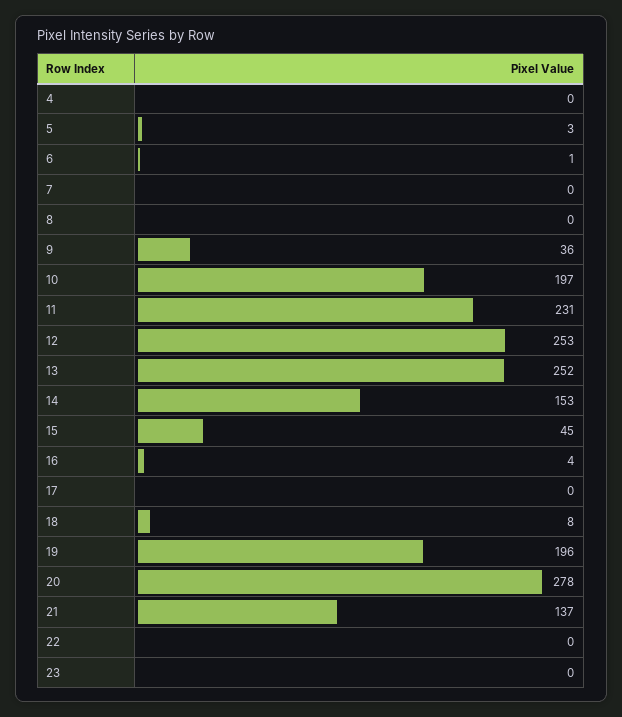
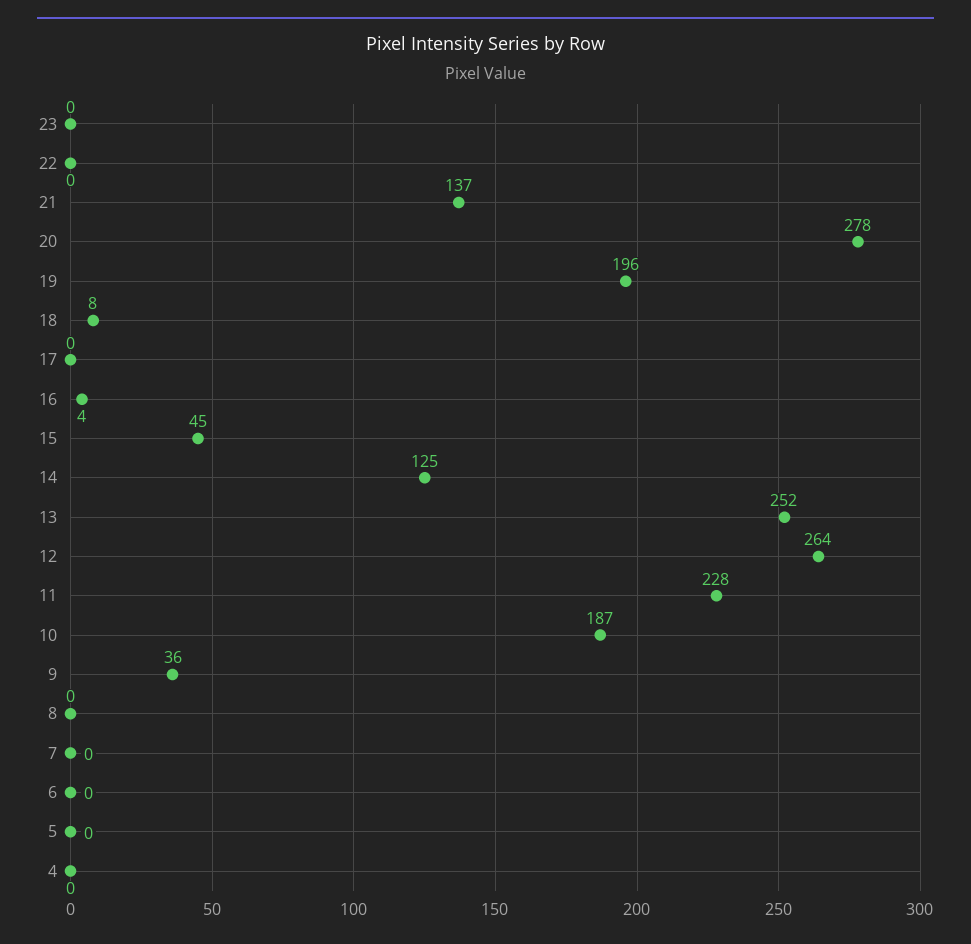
  {
    "4": 0,
-   "5": 3,
+   "5": 0,
-   "6": 1,
+   "6": 0,
    "7": 0,
    "8": 0,
    "9": 36,
-   "10": 197,
+   "10": 187,
-   "11": 231,
+   "11": 228,
-   "12": 253,
+   "12": 264,
    "13": 252,
-   "14": 153,
+   "14": 125,
    "15": 45,
    "16": 4,
    "17": 0,
    "18": 8,
    "19": 196,
    "20": 278,
    "21": 137,
    "22": 0,
    "23": 0
  }

